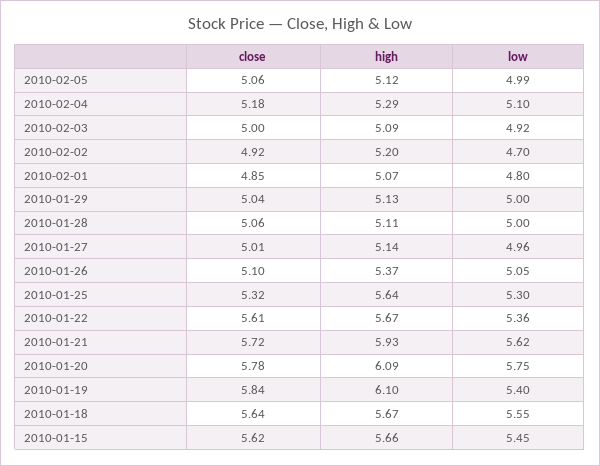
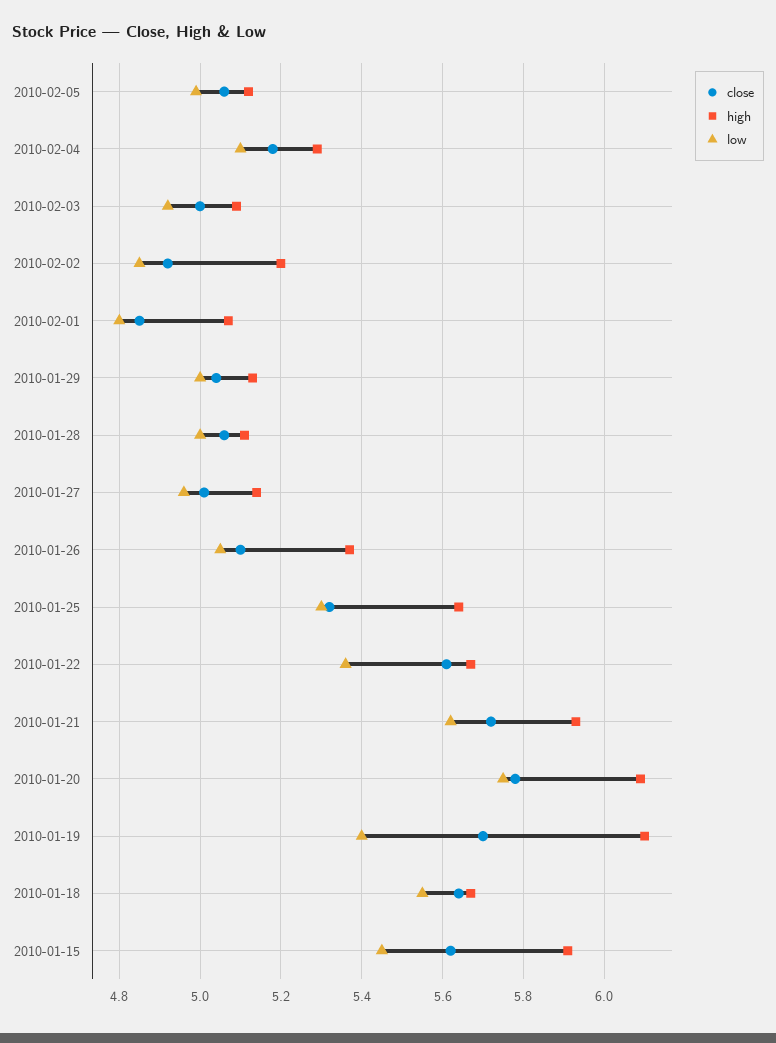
  {
    "close": {
      "2010-02-05": 5.06,
      "2010-02-04": 5.18,
      "2010-02-03": 5,
      "2010-02-02": 4.92,
      "2010-02-01": 4.85,
      "2010-01-29": 5.04,
      "2010-01-28": 5.06,
      "2010-01-27": 5.01,
      "2010-01-26": 5.1,
      "2010-01-25": 5.32,
      "2010-01-22": 5.61,
      "2010-01-21": 5.72,
      "2010-01-20": 5.78,
-     "2010-01-19": 5.84,
+     "2010-01-19": 5.7,
      "2010-01-18": 5.64,
      "2010-01-15": 5.62
    },
    "high": {
      "2010-02-05": 5.12,
      "2010-02-04": 5.29,
      "2010-02-03": 5.09,
      "2010-02-02": 5.2,
      "2010-02-01": 5.07,
      "2010-01-29": 5.13,
      "2010-01-28": 5.11,
      "2010-01-27": 5.14,
      "2010-01-26": 5.37,
      "2010-01-25": 5.64,
      "2010-01-22": 5.67,
      "2010-01-21": 5.93,
      "2010-01-20": 6.09,
      "2010-01-19": 6.1,
      "2010-01-18": 5.67,
-     "2010-01-15": 5.66
+     "2010-01-15": 5.9
    },
    "low": {
      "2010-02-05": 4.99,
      "2010-02-04": 5.1,
      "2010-02-03": 4.92,
-     "2010-02-02": 4.7,
+     "2010-02-02": 4.85,
      "2010-02-01": 4.8,
      "2010-01-29": 5,
      "2010-01-28": 5,
      "2010-01-27": 4.96,
      "2010-01-26": 5.05,
      "2010-01-25": 5.3,
      "2010-01-22": 5.36,
      "2010-01-21": 5.62,
      "2010-01-20": 5.75,
      "2010-01-19": 5.4,
      "2010-01-18": 5.55,
      "2010-01-15": 5.45
    }
  }

